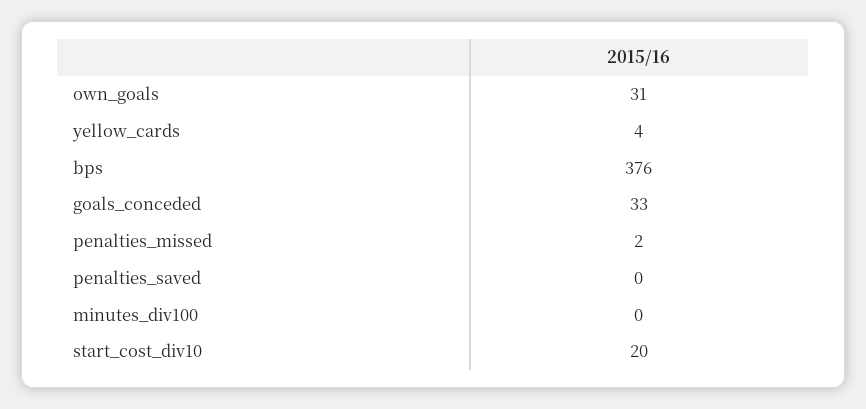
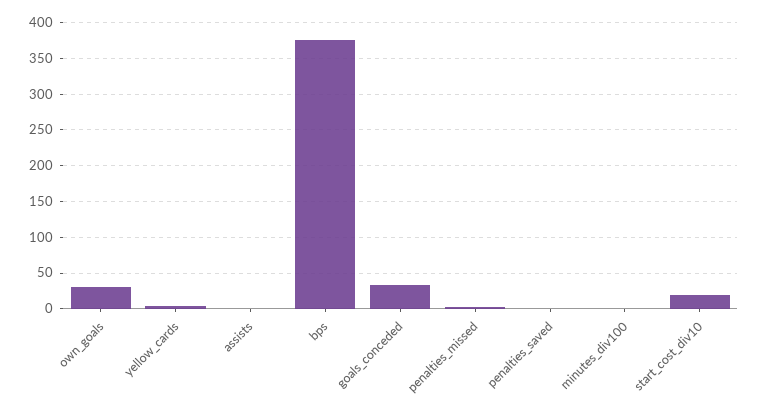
  {
    "own_goals": 31,
    "yellow_cards": 4,
    "bps": 376,
    "goals_conceded": 33,
    "penalties_missed": 2,
    "penalties_saved": 0,
    "minutes_div100": 0,
-   "start_cost_div10": 20
+   "start_cost_div10": 20,
+   "assists": 0
  }

